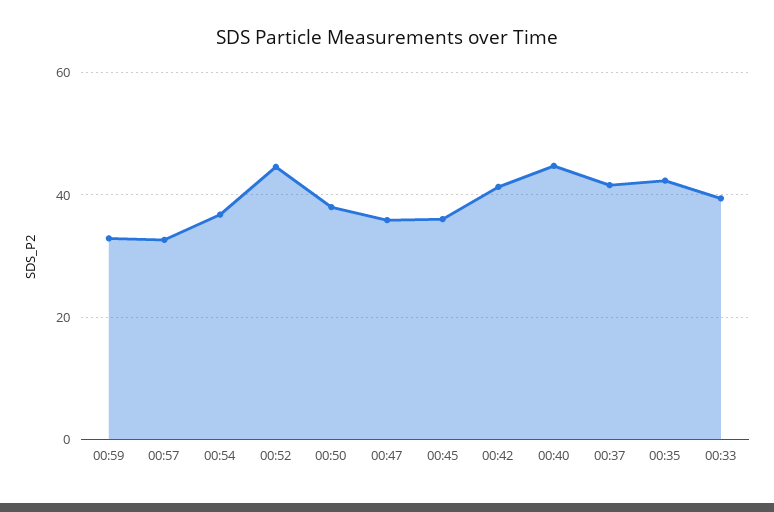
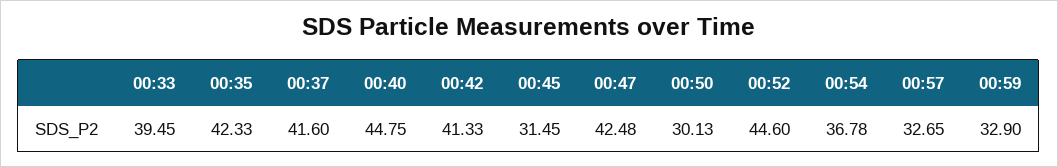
  {
    "00:59": 32.9,
    "00:57": 32.65,
    "00:54": 36.78,
    "00:52": 44.6,
-   "00:50": 38,
+   "00:50": 30.13,
-   "00:47": 36,
+   "00:47": 42.48,
-   "00:45": 36,
+   "00:45": 31.45,
    "00:42": 41.33,
    "00:40": 44.75,
    "00:37": 41.6,
    "00:35": 42.33,
    "00:33": 39.45
  }

